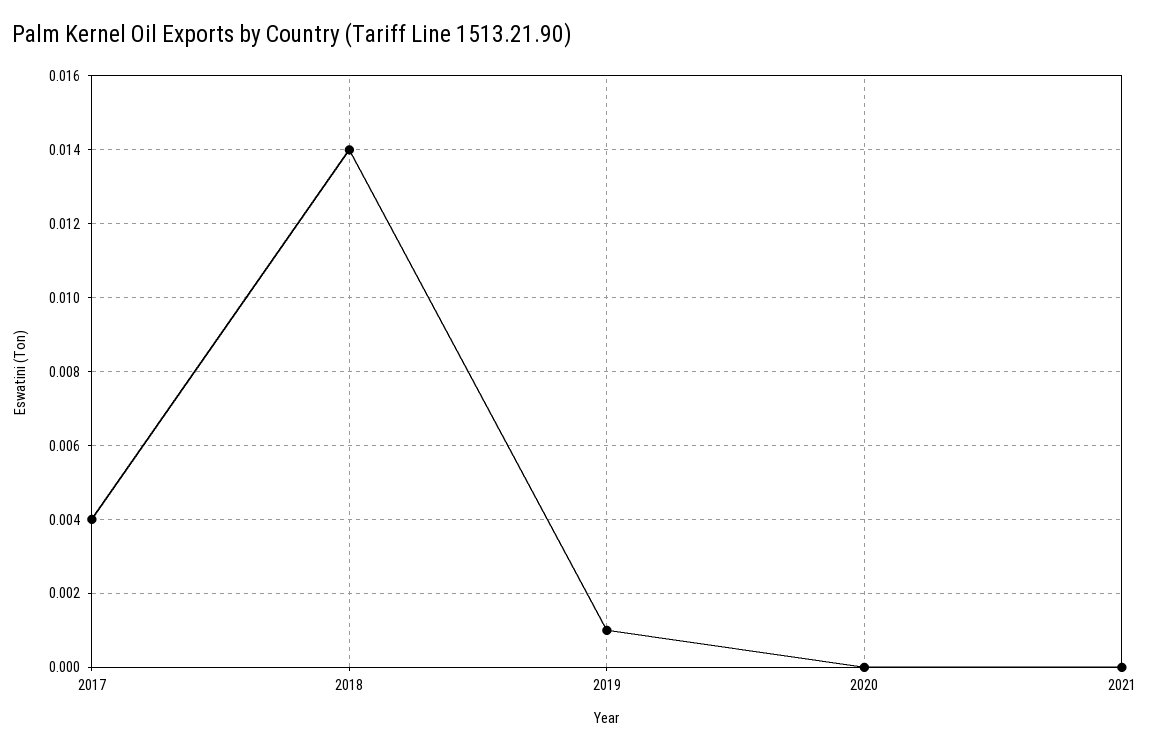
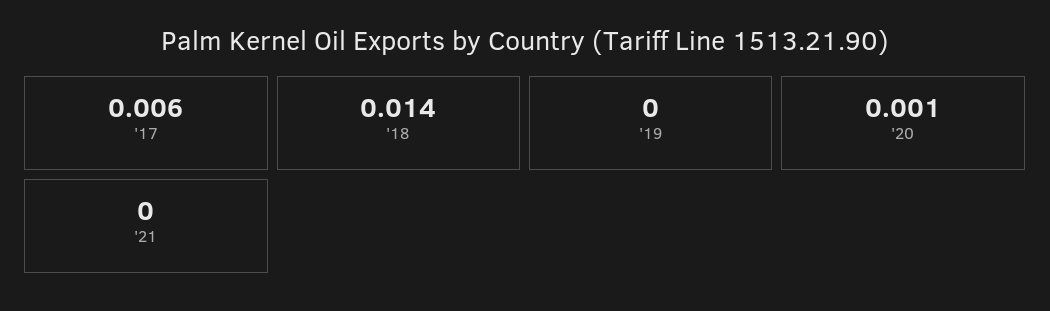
  {
-   "2017": 0.004,
+   "2017": 0.006,
    "2018": 0.014,
-   "2019": 0.001,
+   "2019": 0,
-   "2020": 0,
+   "2020": 0.001,
    "2021": 0
  }

